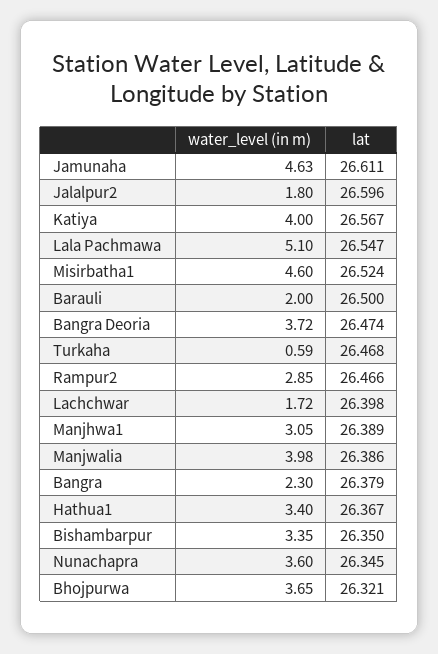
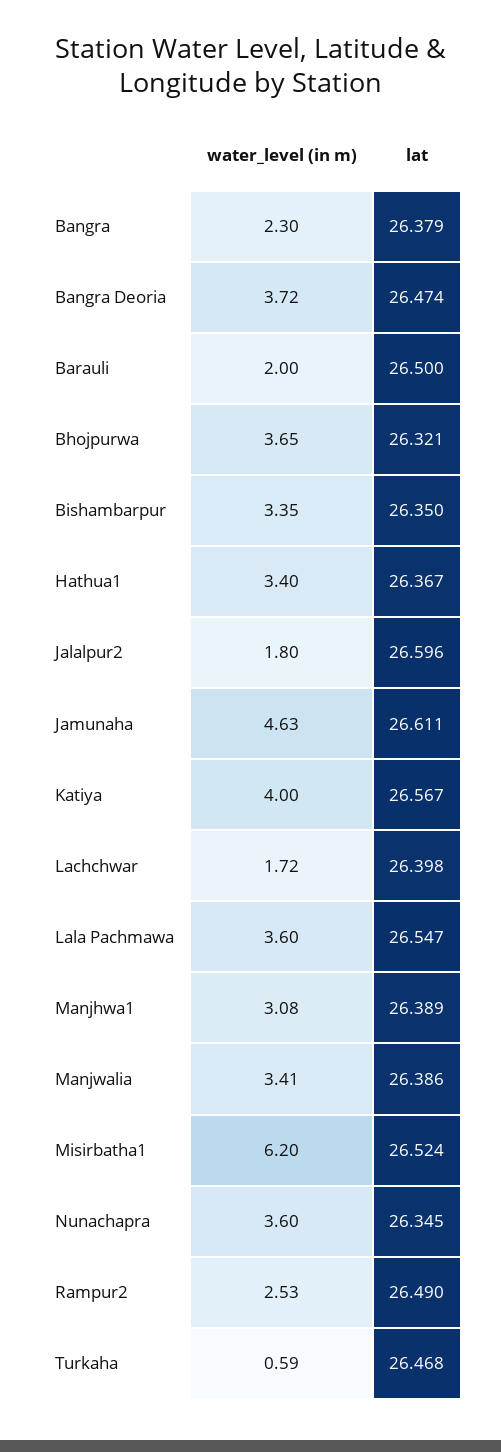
  {
    "water_level (in m)": {
      "Jamunaha": 4.63,
      "Jalalpur2": 1.8,
      "Katiya": 4,
-     "Lala Pachmawa": 5.1,
+     "Lala Pachmawa": 3.6,
-     "Misirbatha1": 4.6,
+     "Misirbatha1": 6.2,
      "Barauli": 2,
      "Bangra Deoria": 3.72,
      "Turkaha": 0.59,
-     "Rampur2": 2.85,
+     "Rampur2": 2.53,
      "Lachchwar": 1.72,
-     "Manjhwa1": 3.05,
+     "Manjhwa1": 3.08,
-     "Manjwalia": 3.98,
+     "Manjwalia": 3.41,
      "Bangra": 2.3,
      "Hathua1": 3.4,
      "Bishambarpur": 3.35,
      "Nunachapra": 3.6,
      "Bhojpurwa": 3.65
    },
    "lat": {
      "Jamunaha": 26.611,
      "Jalalpur2": 26.596,
      "Katiya": 26.567,
      "Lala Pachmawa": 26.547,
      "Misirbatha1": 26.524,
      "Barauli": 26.5,
      "Bangra Deoria": 26.474,
      "Turkaha": 26.468,
-     "Rampur2": 26.466,
+     "Rampur2": 26.49,
      "Lachchwar": 26.398,
      "Manjhwa1": 26.389,
      "Manjwalia": 26.386,
      "Bangra": 26.379,
      "Hathua1": 26.367,
      "Bishambarpur": 26.35,
      "Nunachapra": 26.345,
      "Bhojpurwa": 26.321
    }
  }

